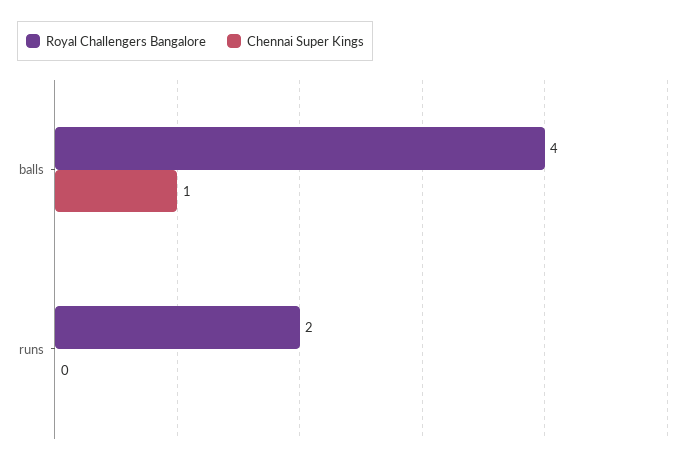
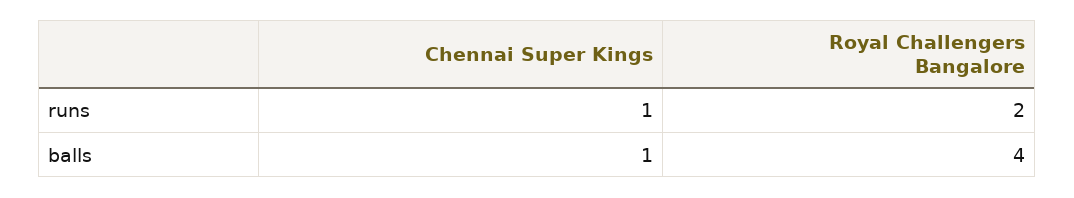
  {
    "Royal Challengers Bangalore": {
      "balls": 4,
      "runs": 2
    },
    "Chennai Super Kings": {
      "balls": 1,
-     "runs": 0
+     "runs": 1
    }
  }

